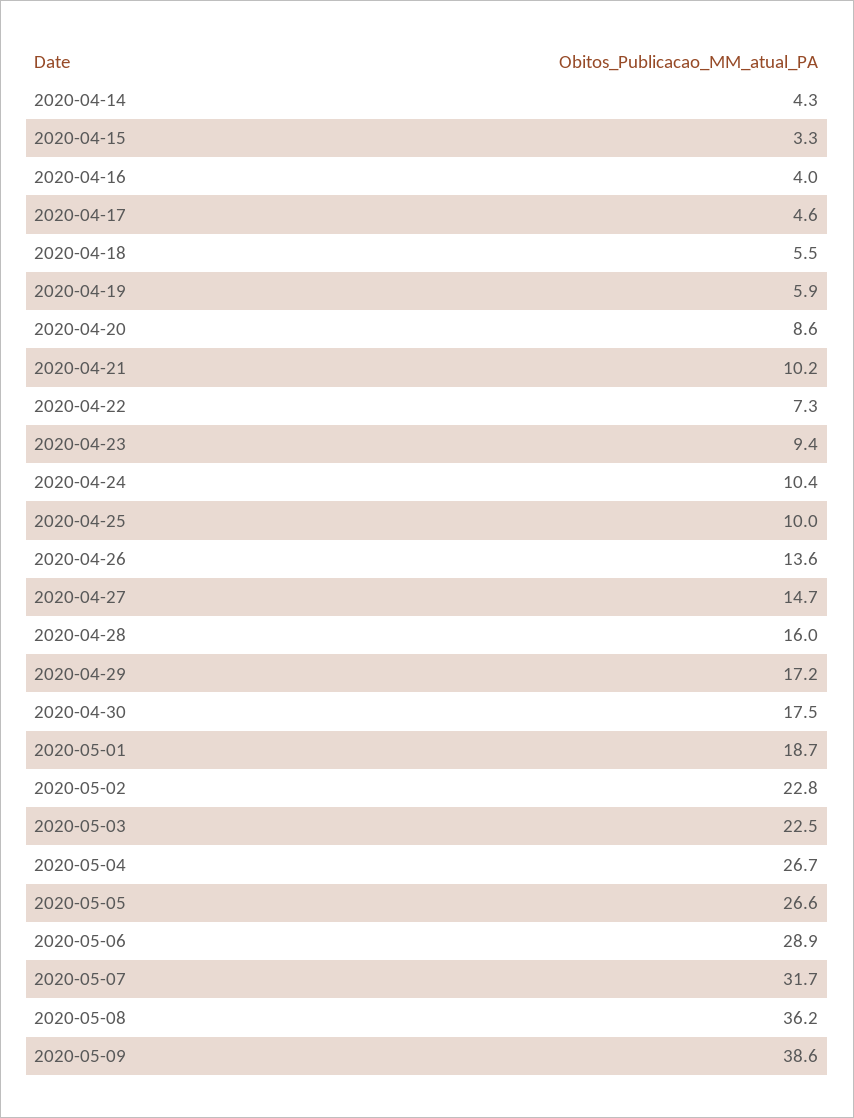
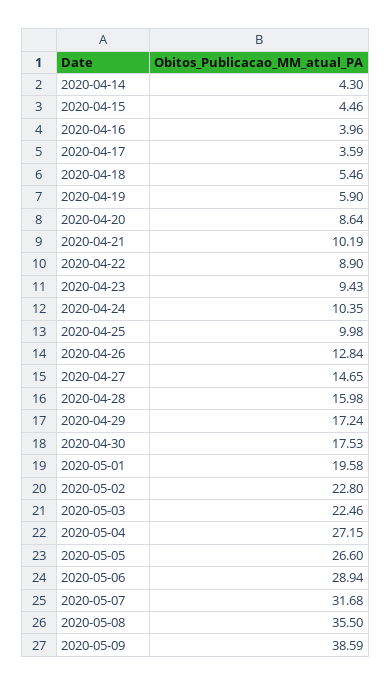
  {
    "2020-04-14": 4.3,
-   "2020-04-15": 3.3,
+   "2020-04-15": 4.46,
    "2020-04-16": 3.96,
-   "2020-04-17": 4.6,
+   "2020-04-17": 3.59,
    "2020-04-18": 5.46,
    "2020-04-19": 5.9,
    "2020-04-20": 8.64,
    "2020-04-21": 10.19,
-   "2020-04-22": 7.3,
+   "2020-04-22": 8.9,
    "2020-04-23": 9.43,
    "2020-04-24": 10.35,
    "2020-04-25": 9.98,
-   "2020-04-26": 13.6,
+   "2020-04-26": 12.84,
    "2020-04-27": 14.65,
    "2020-04-28": 15.98,
    "2020-04-29": 17.24,
    "2020-04-30": 17.53,
-   "2020-05-01": 18.7,
+   "2020-05-01": 19.58,
    "2020-05-02": 22.8,
    "2020-05-03": 22.46,
-   "2020-05-04": 26.7,
+   "2020-05-04": 27.15,
    "2020-05-05": 26.6,
    "2020-05-06": 28.94,
    "2020-05-07": 31.68,
-   "2020-05-08": 36.2,
+   "2020-05-08": 35.5,
    "2020-05-09": 38.59
  }

